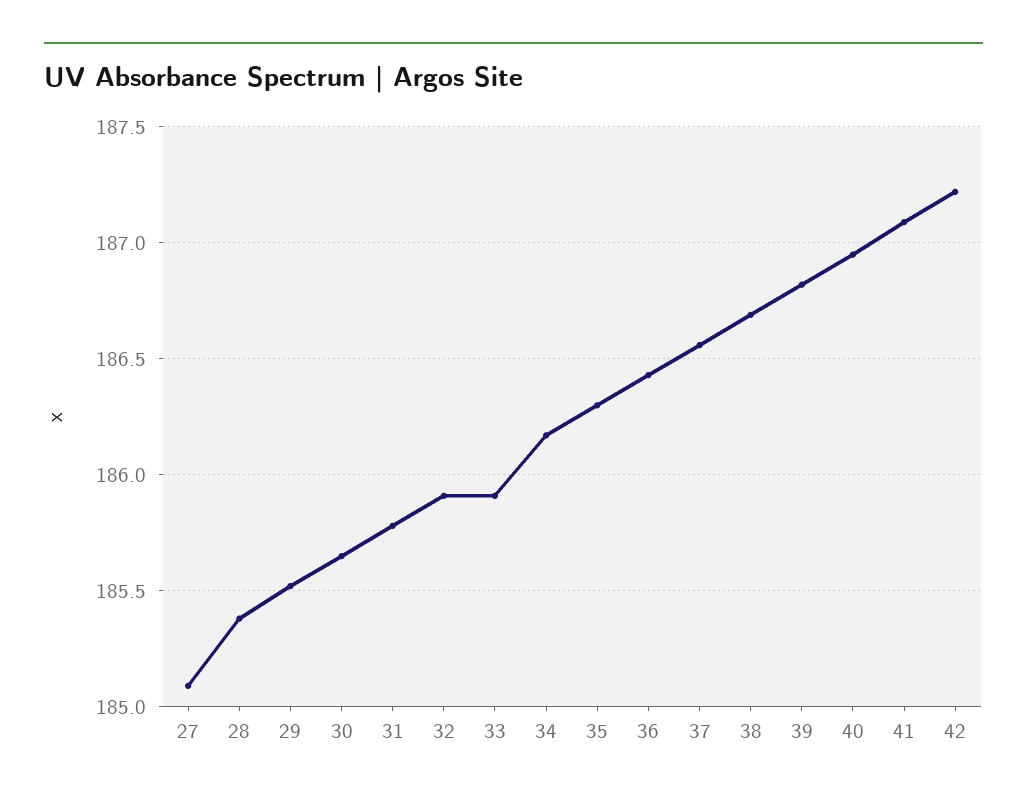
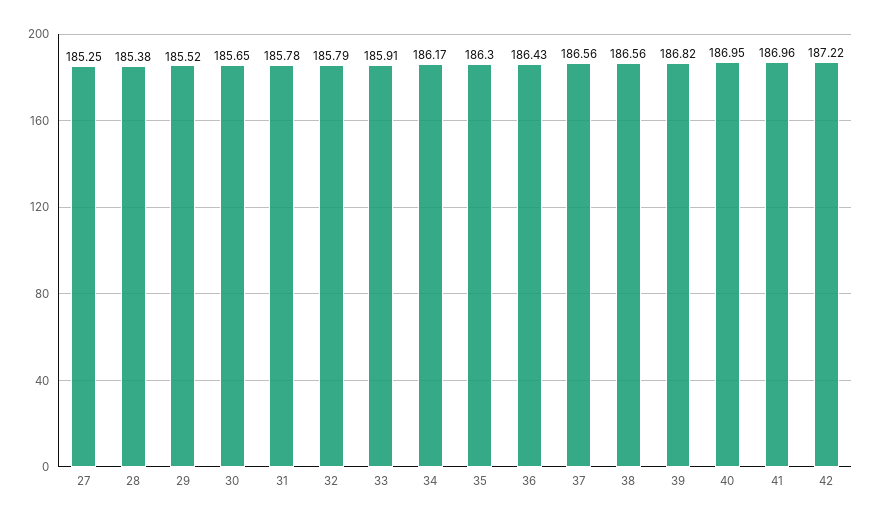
  {
-   "27": 185.1,
+   "27": 185.25,
    "28": 185.38,
    "29": 185.52,
    "30": 185.65,
    "31": 185.78,
-   "32": 185.9,
+   "32": 185.79,
    "33": 185.91,
    "34": 186.17,
    "35": 186.3,
    "36": 186.43,
    "37": 186.56,
-   "38": 186.7,
+   "38": 186.56,
    "39": 186.82,
    "40": 186.95,
-   "41": 187.1,
+   "41": 186.96,
    "42": 187.22
  }

